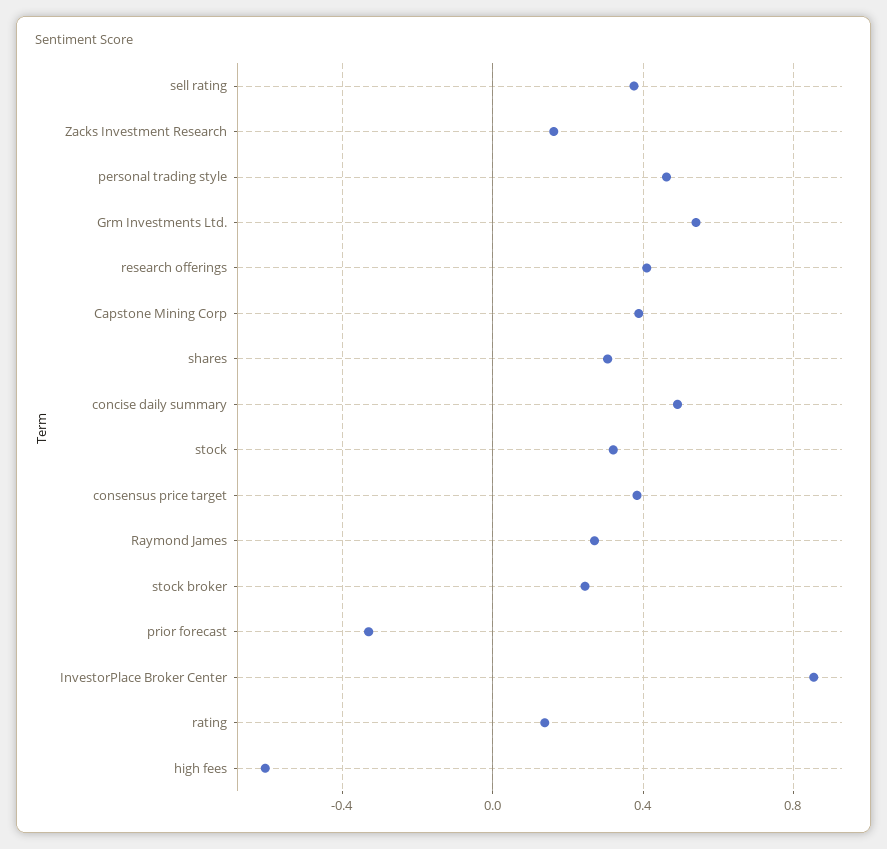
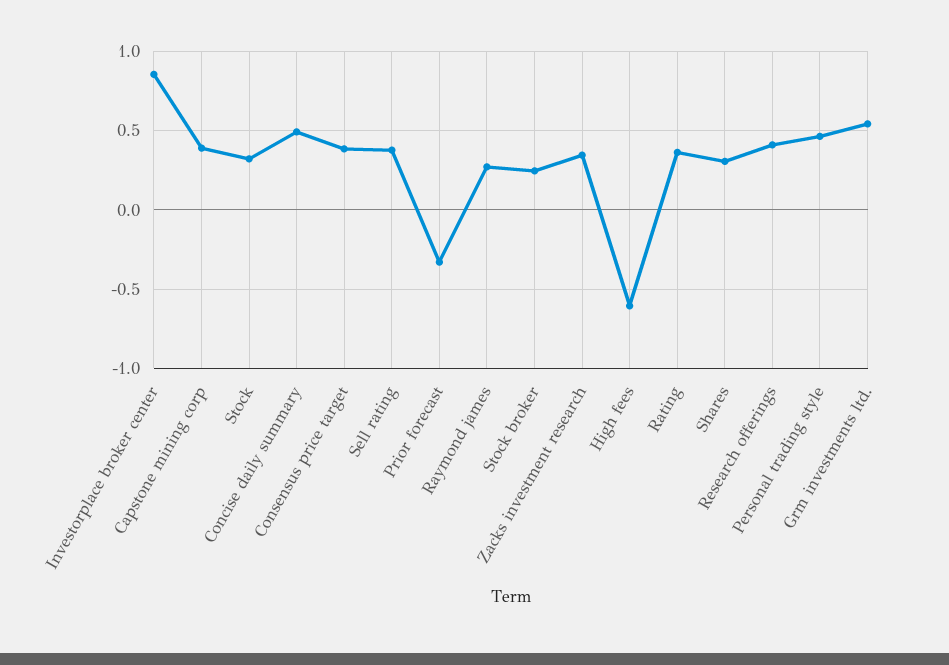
  {
    "sell rating": 0.4,
-   "Zacks Investment Research": 0.15,
+   "Zacks Investment Research": 0.35,
    "personal trading style": 0.45,
    "Grm Investments Ltd.": 0.55,
    "research offerings": 0.4,
    "Capstone Mining Corp": 0.4,
    "shares": 0.3,
    "concise daily summary": 0.5,
    "stock": 0.3,
    "consensus price target": 0.4,
    "Raymond James": 0.25,
    "stock broker": 0.25,
    "prior forecast": -0.35,
    "InvestorPlace Broker Center": 0.85,
-   "rating": 0.15,
+   "rating": 0.35,
    "high fees": -0.6
  }

